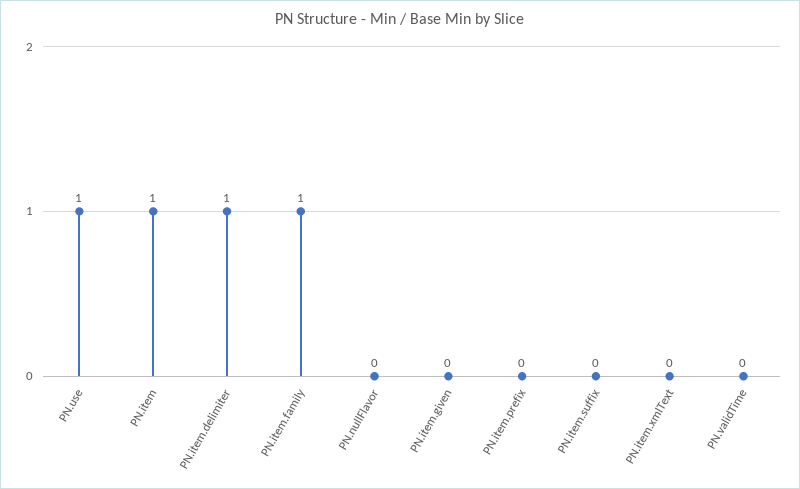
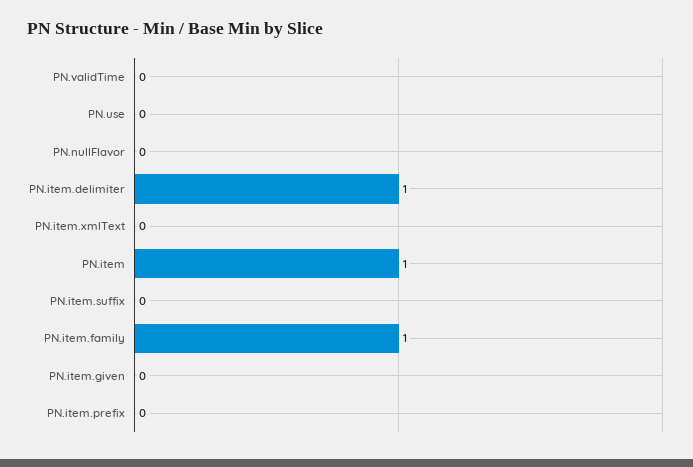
  {
-   "PN.use": 1,
+   "PN.use": 0,
    "PN.item": 1,
    "PN.item.delimiter": 1,
    "PN.item.family": 1,
    "PN.nullFlavor": 0,
    "PN.item.given": 0,
    "PN.item.prefix": 0,
    "PN.item.suffix": 0,
    "PN.item.xmlText": 0,
    "PN.validTime": 0
  }

